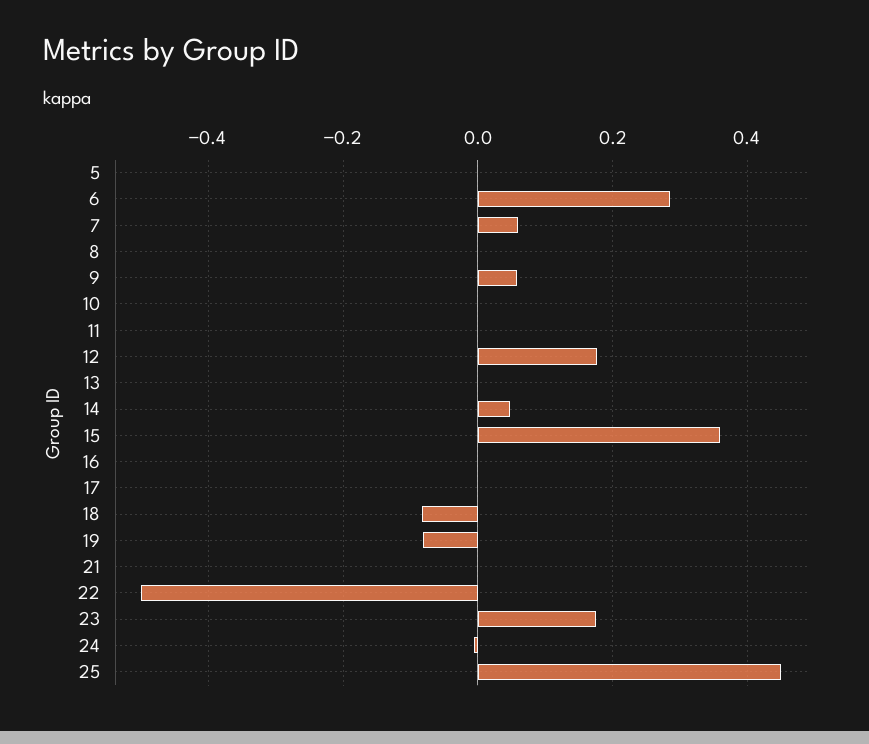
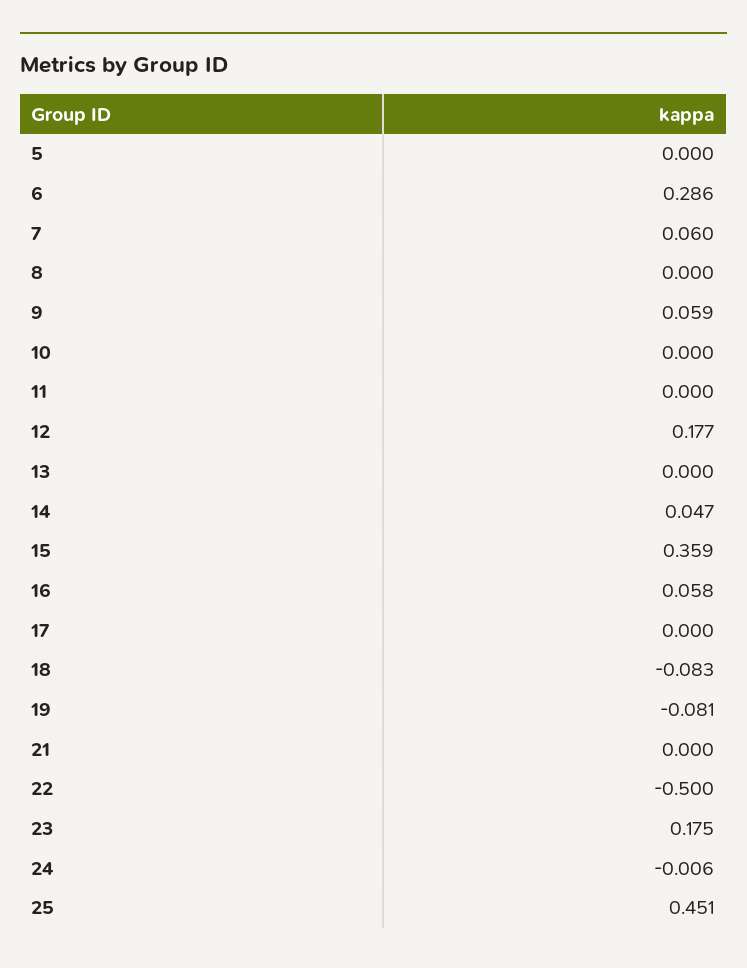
  {
    "5": 0,
    "6": 0.286,
    "7": 0.06,
    "8": 0,
    "9": 0.059,
    "10": 0,
    "11": 0,
    "12": 0.177,
    "13": 0,
    "14": 0.047,
    "15": 0.359,
-   "16": 0,
+   "16": 0.058,
    "17": 0,
    "18": -0.083,
    "19": -0.081,
    "21": 0,
    "22": -0.5,
    "23": 0.175,
    "24": -0.006,
    "25": 0.451
  }

